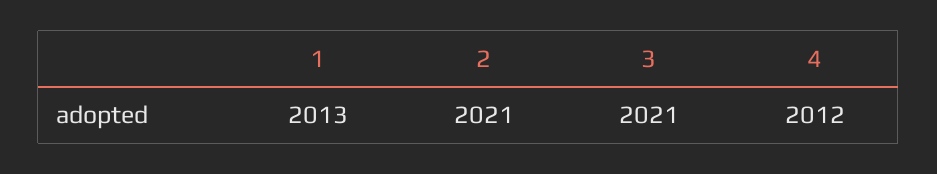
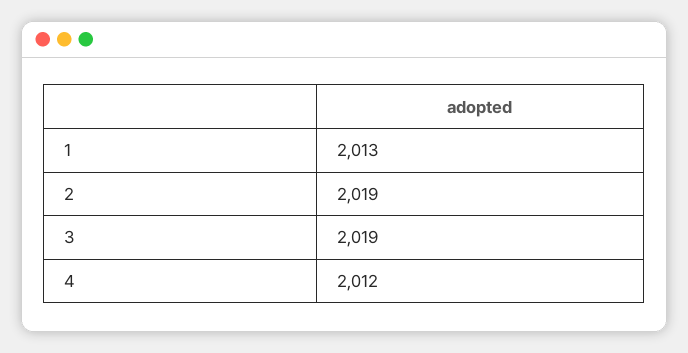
  {
    "1": 2013,
-   "2": 2021,
+   "2": 2019,
-   "3": 2021,
+   "3": 2019,
    "4": 2012
  }

